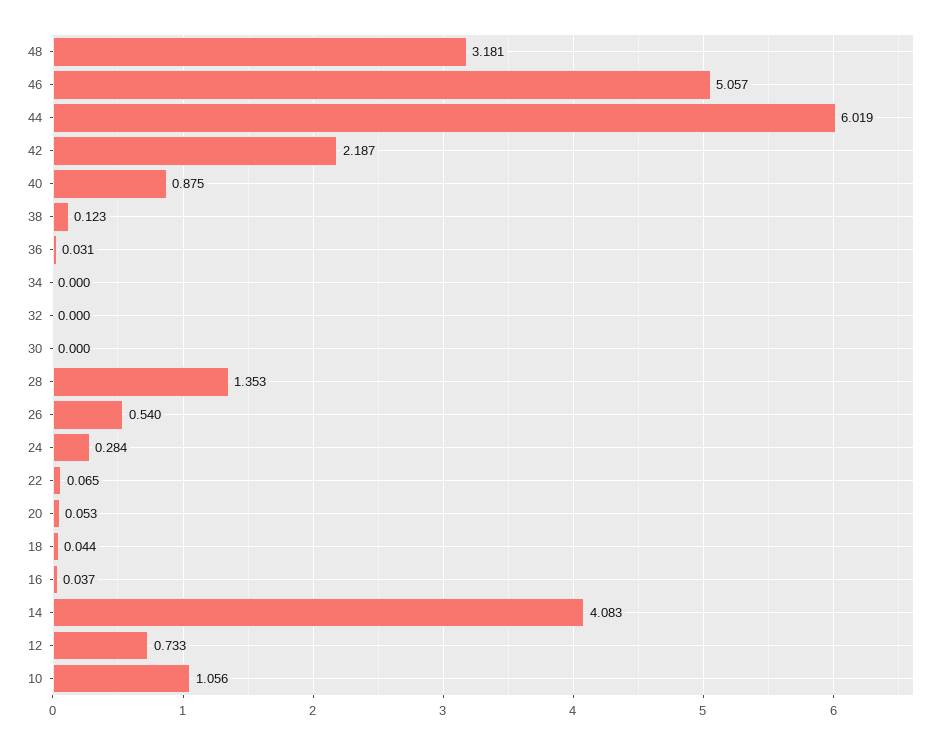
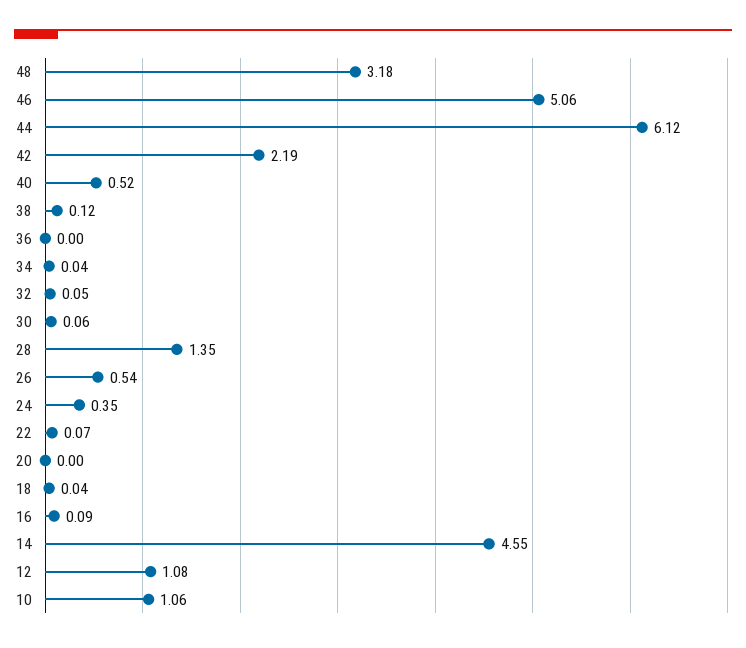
  {
    "48": 3.181,
    "46": 5.057,
-   "44": 6.019,
+   "44": 6.12,
    "42": 2.187,
-   "40": 0.875,
+   "40": 0.52,
    "38": 0.123,
-   "36": 0.031,
+   "36": 0,
-   "34": 0,
+   "34": 0.04,
-   "32": 0,
+   "32": 0.05,
-   "30": 0,
+   "30": 0.06,
    "28": 1.353,
    "26": 0.54,
-   "24": 0.284,
+   "24": 0.35,
    "22": 0.065,
-   "20": 0.053,
+   "20": 0,
    "18": 0.044,
-   "16": 0.037,
+   "16": 0.09,
-   "14": 4.083,
+   "14": 4.55,
-   "12": 0.733,
+   "12": 1.08,
    "10": 1.056
  }

